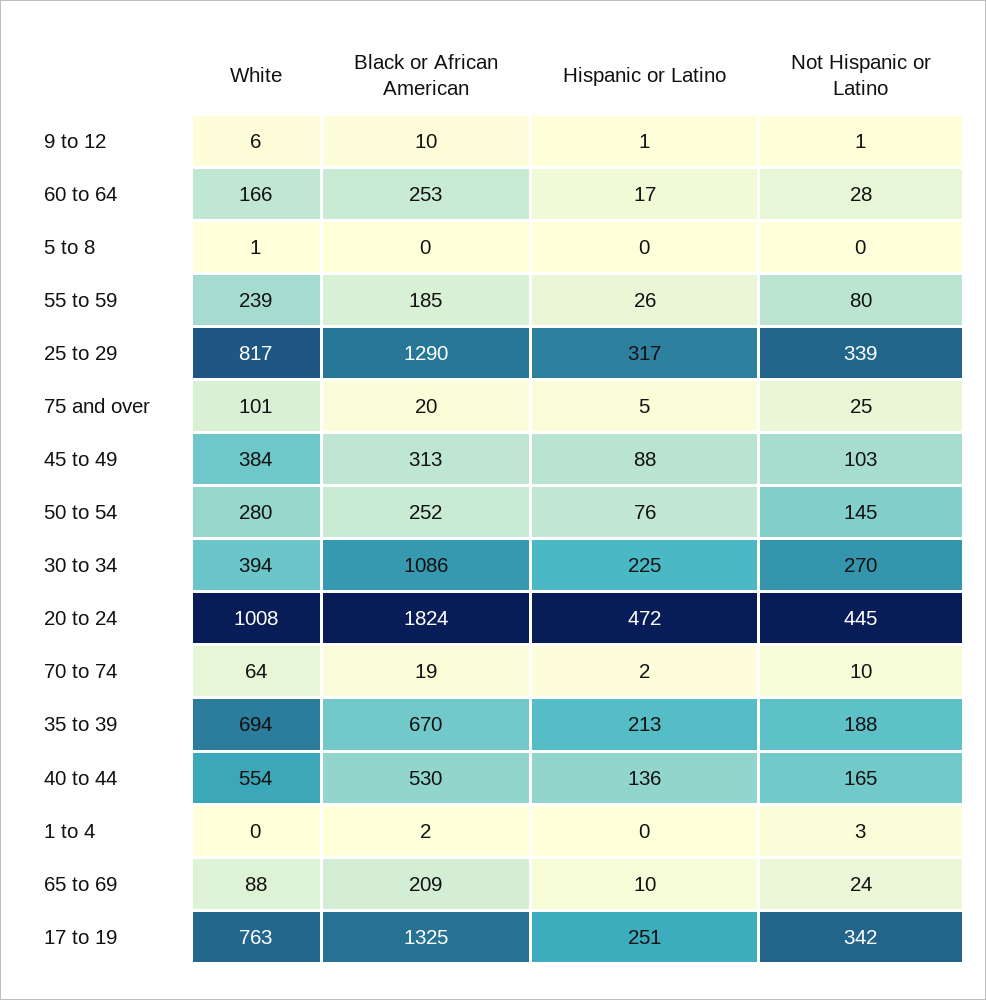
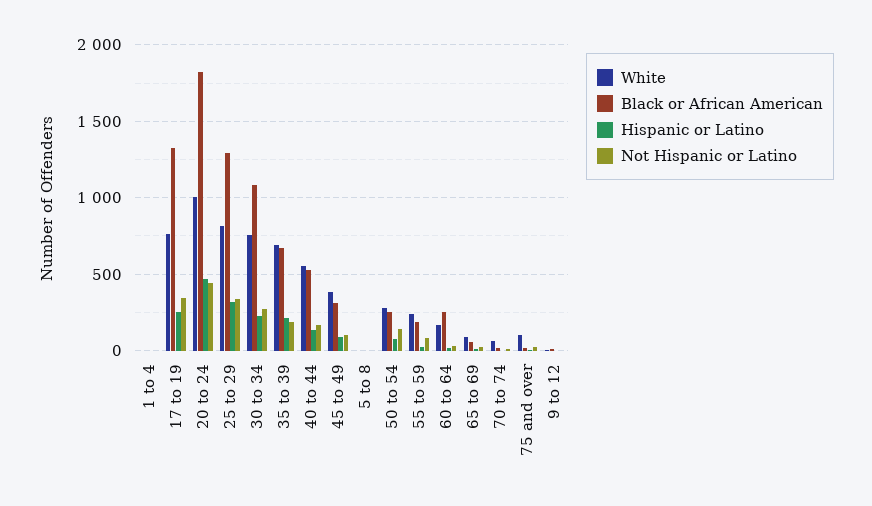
  {
    "White": {
      "9 to 12": 6,
      "60 to 64": 166,
      "5 to 8": 1,
      "55 to 59": 239,
      "25 to 29": 817,
      "75 and over": 101,
      "45 to 49": 384,
      "50 to 54": 280,
-     "30 to 34": 394,
+     "30 to 34": 750,
      "20 to 24": 1008,
      "70 to 74": 64,
      "35 to 39": 694,
      "40 to 44": 554,
      "1 to 4": 0,
      "65 to 69": 88,
      "17 to 19": 763
    },
    "Black or African American": {
      "9 to 12": 10,
      "60 to 64": 253,
      "5 to 8": 0,
      "55 to 59": 185,
      "25 to 29": 1290,
      "75 and over": 20,
      "45 to 49": 313,
      "50 to 54": 252,
      "30 to 34": 1086,
      "20 to 24": 1824,
      "70 to 74": 19,
      "35 to 39": 670,
      "40 to 44": 530,
      "1 to 4": 2,
-     "65 to 69": 209,
+     "65 to 69": 50,
      "17 to 19": 1325
    },
    "Hispanic or Latino": {
      "9 to 12": 1,
      "60 to 64": 17,
      "5 to 8": 0,
      "55 to 59": 26,
      "25 to 29": 317,
      "75 and over": 5,
      "45 to 49": 88,
      "50 to 54": 76,
      "30 to 34": 225,
      "20 to 24": 472,
      "70 to 74": 2,
      "35 to 39": 213,
      "40 to 44": 136,
      "1 to 4": 0,
      "65 to 69": 10,
      "17 to 19": 251
    },
    "Not Hispanic or Latino": {
      "9 to 12": 1,
      "60 to 64": 28,
      "5 to 8": 0,
      "55 to 59": 80,
      "25 to 29": 339,
      "75 and over": 25,
      "45 to 49": 103,
      "50 to 54": 145,
      "30 to 34": 270,
      "20 to 24": 445,
      "70 to 74": 10,
      "35 to 39": 188,
      "40 to 44": 165,
      "1 to 4": 3,
      "65 to 69": 24,
      "17 to 19": 342
    }
  }

